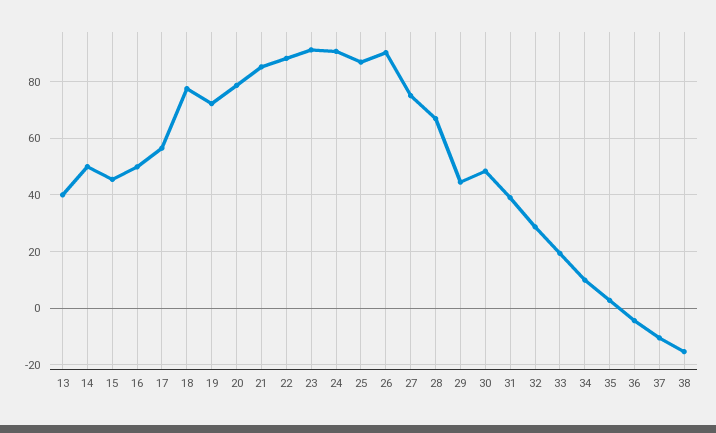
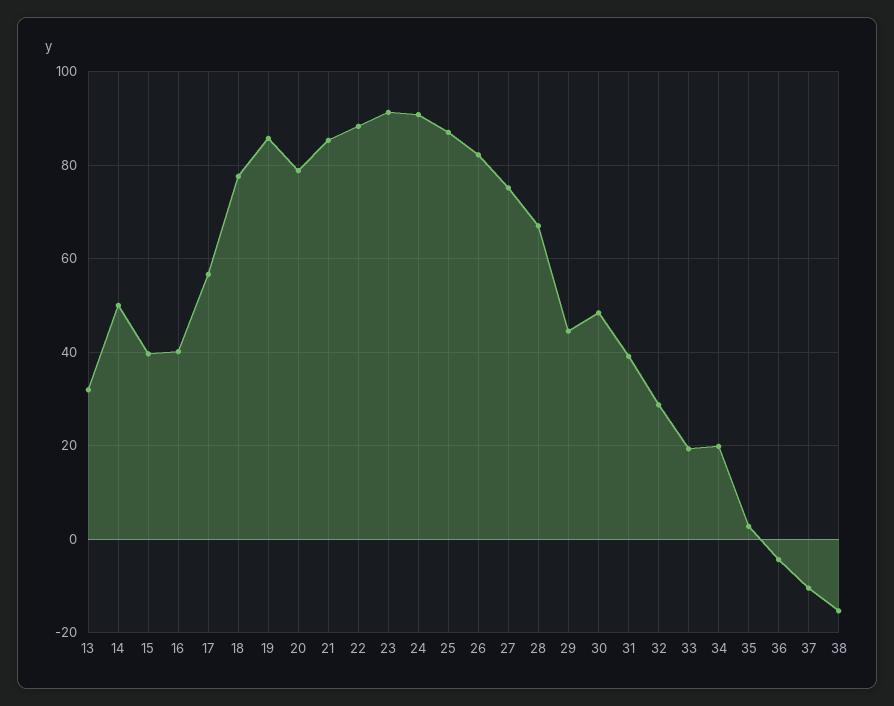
  {
-   "13": 40,
+   "13": 32,
    "14": 50,
-   "15": 45,
+   "15": 40,
-   "16": 50,
+   "16": 40,
    "17": 56,
    "18": 78,
-   "19": 72.5,
+   "19": 86,
    "20": 78,
    "21": 86,
    "22": 88,
    "23": 92,
    "24": 90,
    "25": 88,
-   "26": 90,
+   "26": 82,
    "27": 76,
    "28": 68,
    "29": 44,
    "30": 48,
    "31": 40,
    "32": 28,
    "33": 20,
-   "34": 10,
+   "34": 20,
    "35": 2,
    "36": -4,
    "37": -10,
    "38": -16
  }

